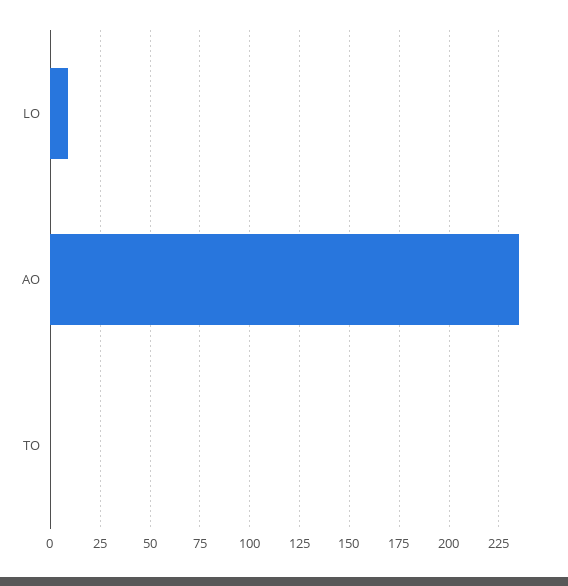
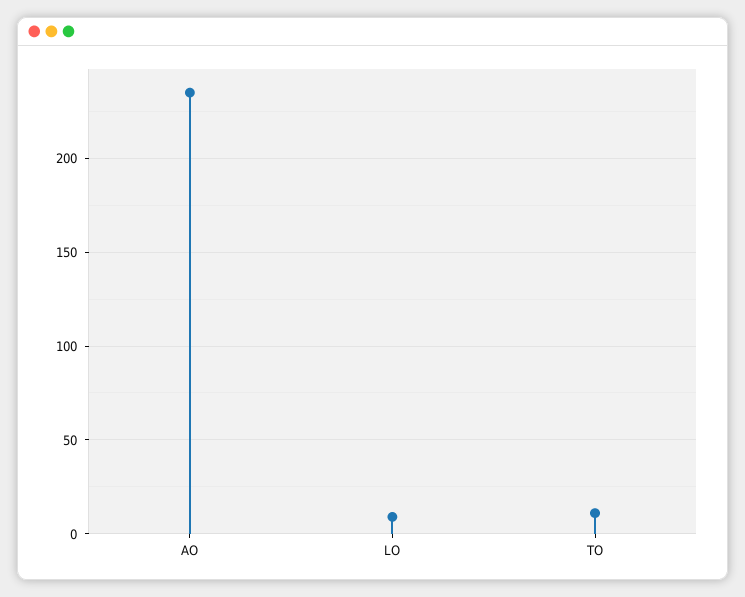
  {
    "LO": 10,
    "AO": 235,
-   "TO": 0
+   "TO": 10
  }

